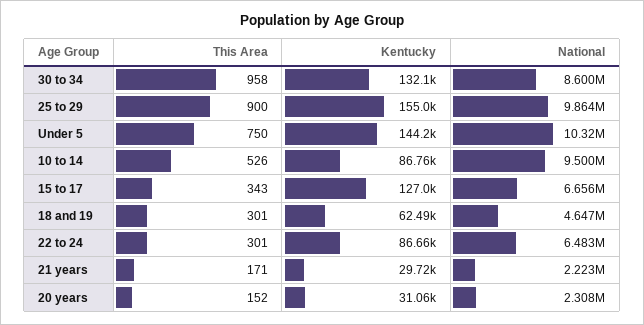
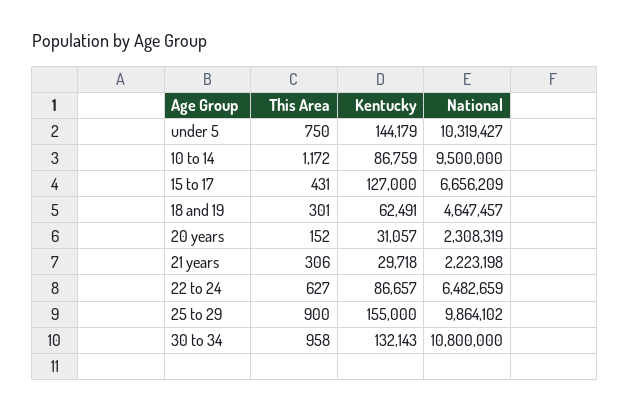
  {
    "This Area": {
      "30 to 34": 958,
      "25 to 29": 900,
      "Under 5": 750,
-     "10 to 14": 526,
+     "10 to 14": 1172,
-     "15 to 17": 343,
+     "15 to 17": 431,
      "18 and 19": 301,
-     "22 to 24": 301,
+     "22 to 24": 627,
-     "21 years": 171,
+     "21 years": 306,
      "20 years": 152
    },
    "Kentucky": {
      "30 to 34": 132143,
      "25 to 29": 155000,
      "Under 5": 144179,
      "10 to 14": 86759,
      "15 to 17": 127000,
      "18 and 19": 62491,
      "22 to 24": 86657,
      "21 years": 29718,
      "20 years": 31057
    },
    "National": {
-     "30 to 34": 8600000,
+     "30 to 34": 10800000,
      "25 to 29": 9864102,
      "Under 5": 10319427,
      "10 to 14": 9500000,
      "15 to 17": 6656209,
      "18 and 19": 4647457,
      "22 to 24": 6482659,
      "21 years": 2223198,
      "20 years": 2308319
    }
  }

